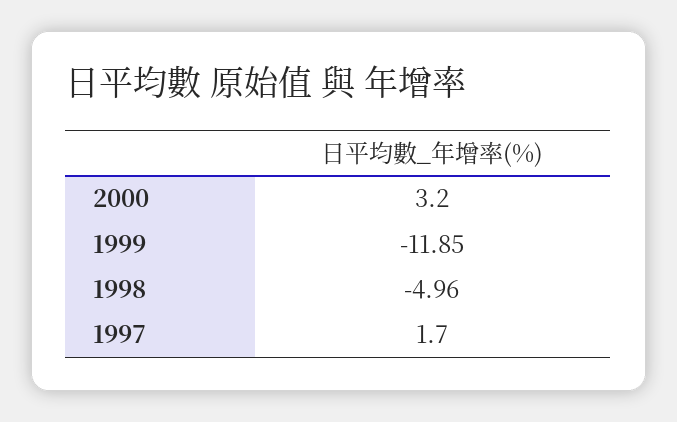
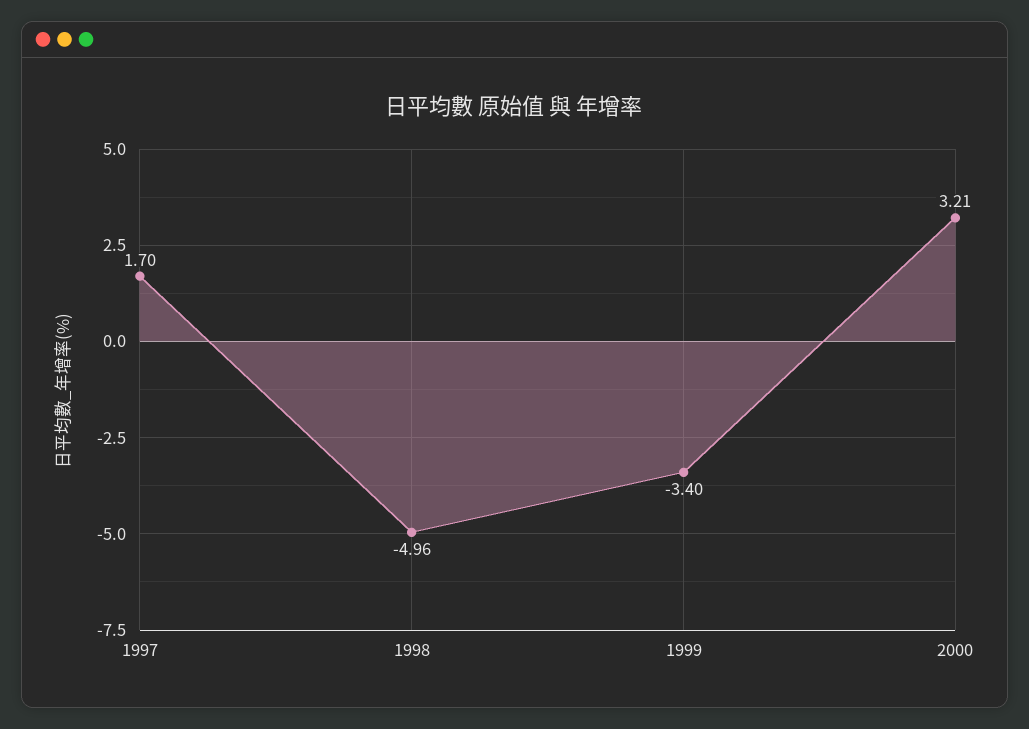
  {
-   "2000": 3.2,
+   "2000": 3.21,
-   "1999": -11.85,
+   "1999": -3.4,
    "1998": -4.96,
    "1997": 1.7
  }

